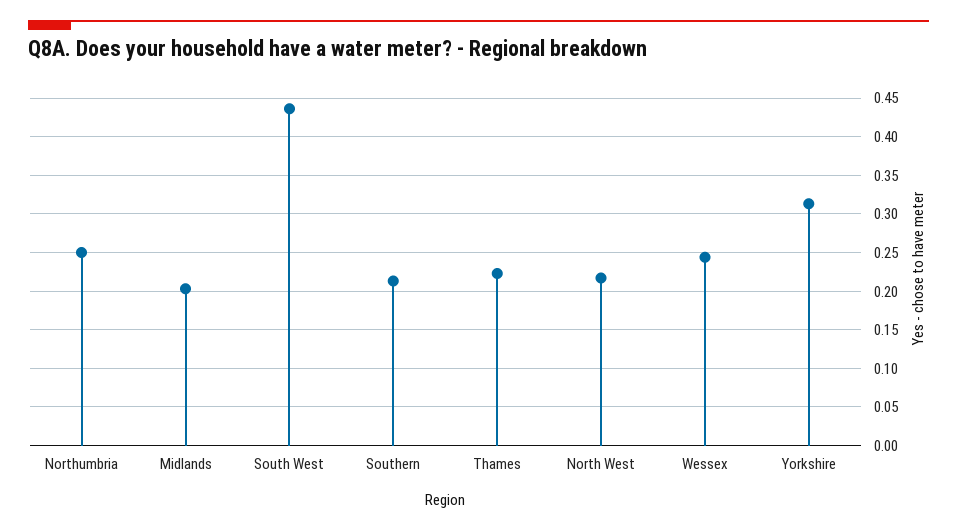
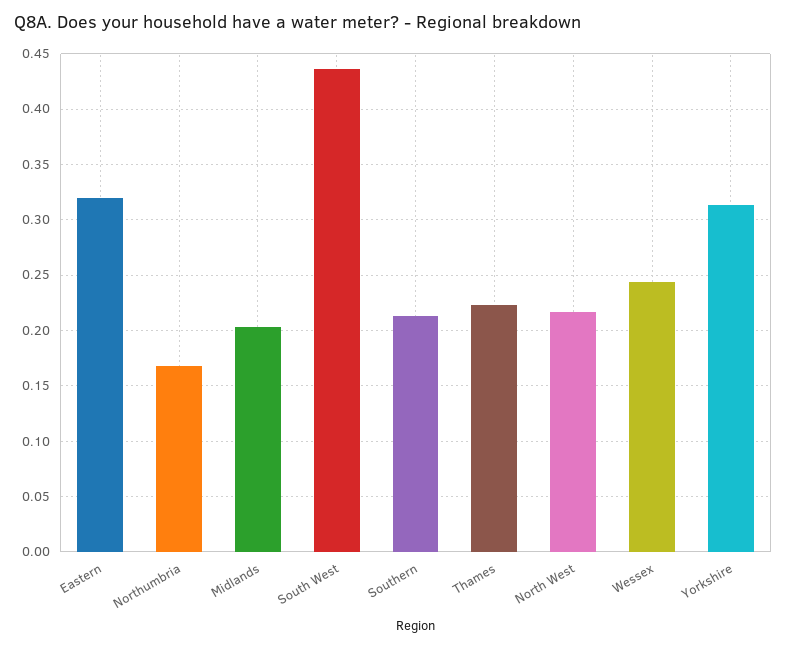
  {
-   "Northumbria": 0.25,
+   "Northumbria": 0.17,
    "Midlands": 0.2,
    "South West": 0.44,
    "Southern": 0.21,
    "Thames": 0.22,
    "North West": 0.22,
    "Wessex": 0.24,
-   "Yorkshire": 0.31
+   "Yorkshire": 0.31,
+   "Eastern": 0.32
  }

